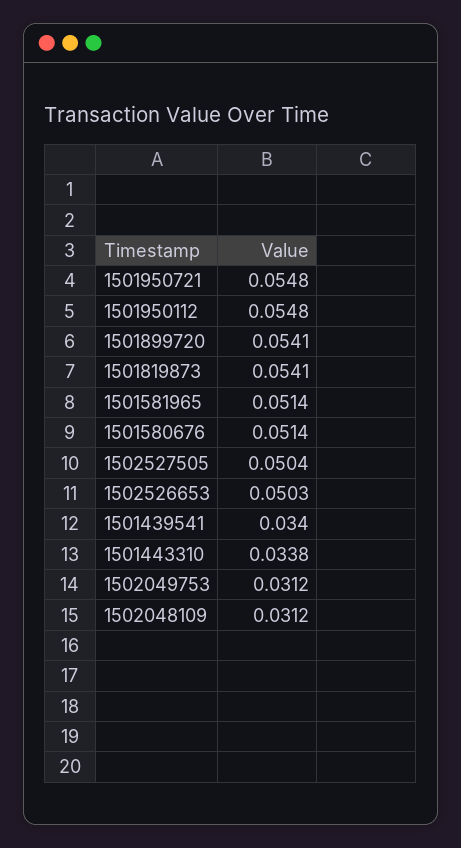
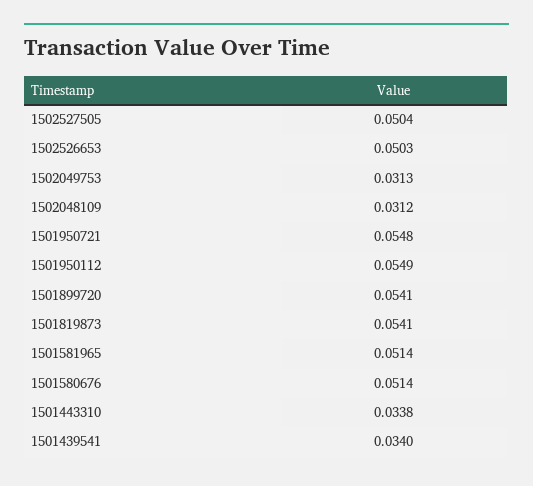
  {
    "1501950721": 0.0548,
-   "1501950112": 0.0548,
+   "1501950112": 0.0549,
    "1501899720": 0.0541,
    "1501819873": 0.0541,
    "1501581965": 0.0514,
    "1501580676": 0.0514,
    "1502527505": 0.0504,
    "1502526653": 0.0503,
    "1501439541": 0.034,
    "1501443310": 0.0338,
-   "1502049753": 0.0312,
+   "1502049753": 0.0313,
    "1502048109": 0.0312
  }

